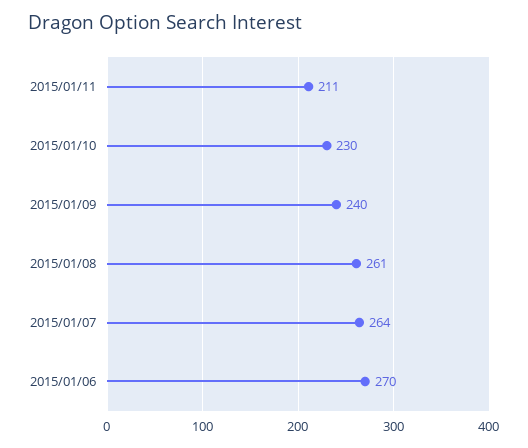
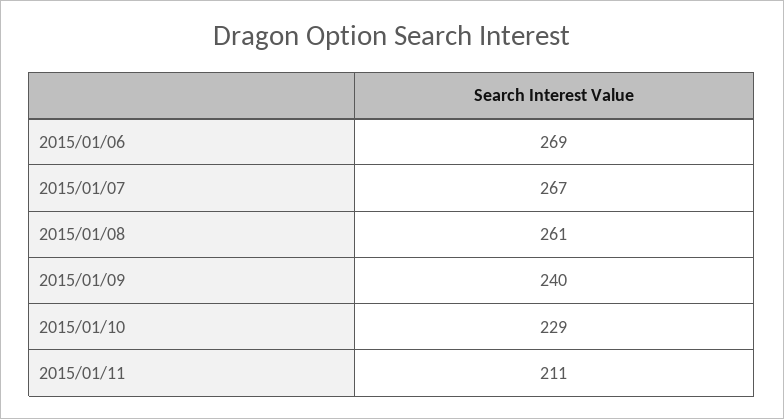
  {
    "2015/01/11": 211,
-   "2015/01/10": 230,
+   "2015/01/10": 229,
    "2015/01/09": 240,
    "2015/01/08": 261,
-   "2015/01/07": 264,
+   "2015/01/07": 267,
-   "2015/01/06": 270
+   "2015/01/06": 269
  }

